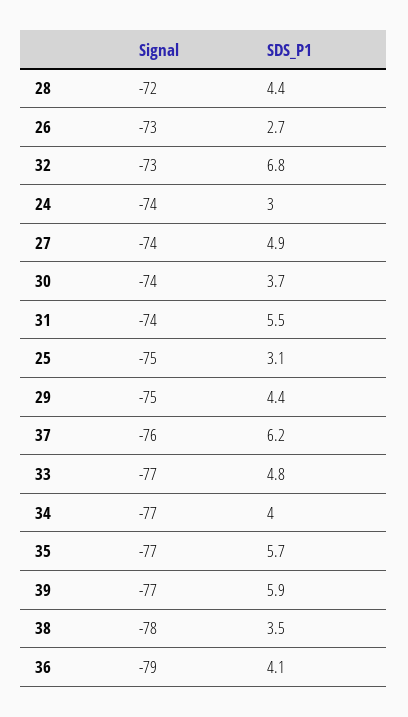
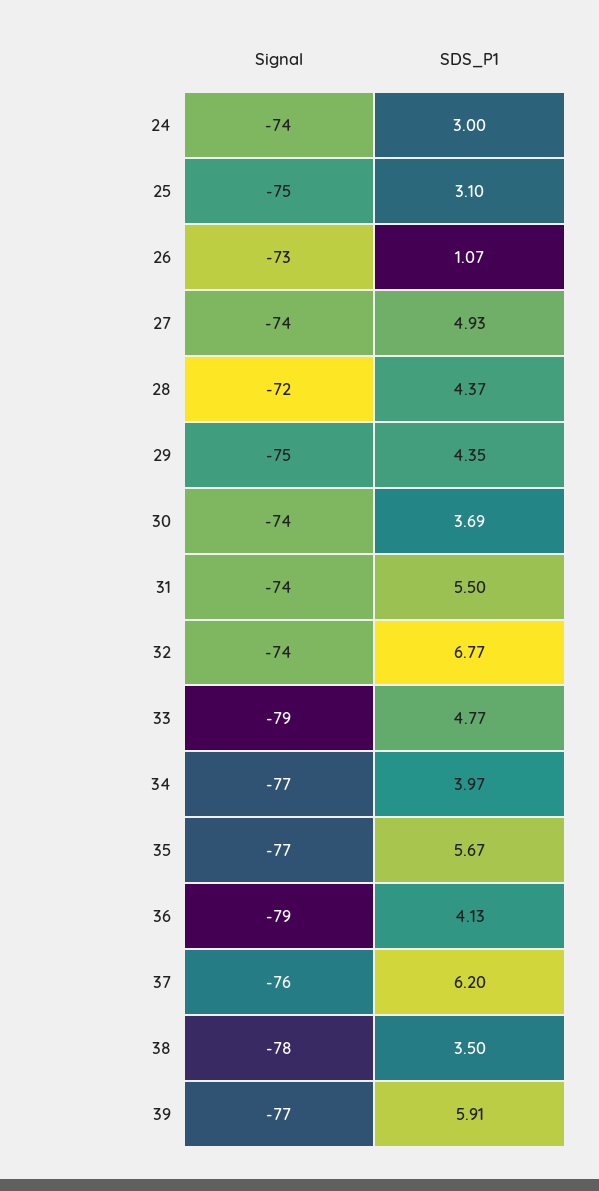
  {
    "Signal": {
      "28": -72,
      "26": -73,
-     "32": -73,
+     "32": -74,
      "24": -74,
      "27": -74,
      "30": -74,
      "31": -74,
      "25": -75,
      "29": -75,
      "37": -76,
-     "33": -77,
+     "33": -79,
      "34": -77,
      "35": -77,
      "39": -77,
      "38": -78,
      "36": -79
    },
    "SDS_P1": {
      "28": 4.37,
-     "26": 2.7,
+     "26": 1.07,
      "32": 6.77,
      "24": 3,
      "27": 4.93,
      "30": 3.69,
      "31": 5.5,
      "25": 3.1,
      "29": 4.35,
      "37": 6.2,
      "33": 4.77,
      "34": 3.97,
      "35": 5.67,
      "39": 5.91,
      "38": 3.5,
      "36": 4.13
    }
  }

